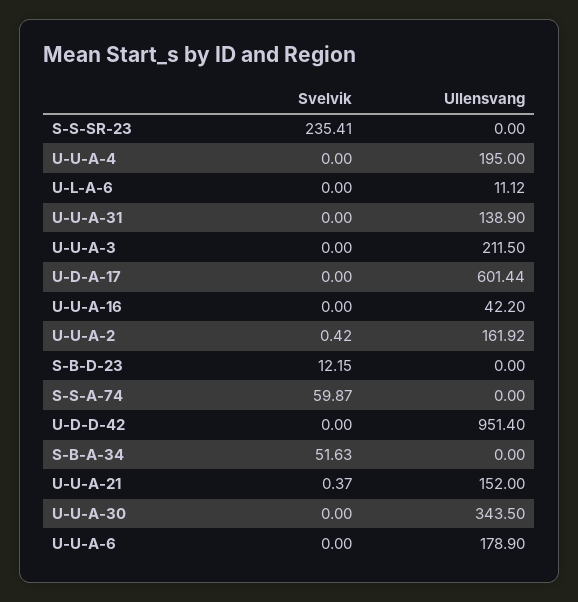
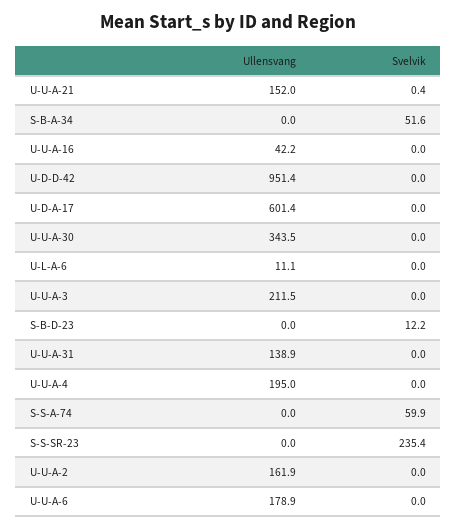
  {
    "Svelvik": {
      "S-S-SR-23": 235.41,
      "U-U-A-4": 0,
      "U-L-A-6": 0,
      "U-U-A-31": 0,
      "U-U-A-3": 0,
      "U-D-A-17": 0,
      "U-U-A-16": 0,
-     "U-U-A-2": 0.42,
+     "U-U-A-2": 0,
      "S-B-D-23": 12.15,
      "S-S-A-74": 59.87,
      "U-D-D-42": 0,
      "S-B-A-34": 51.63,
      "U-U-A-21": 0.37,
      "U-U-A-30": 0,
      "U-U-A-6": 0
    },
    "Ullensvang": {
      "S-S-SR-23": 0,
      "U-U-A-4": 195,
      "U-L-A-6": 11.12,
      "U-U-A-31": 138.9,
      "U-U-A-3": 211.5,
      "U-D-A-17": 601.44,
      "U-U-A-16": 42.2,
      "U-U-A-2": 161.92,
      "S-B-D-23": 0,
      "S-S-A-74": 0,
      "U-D-D-42": 951.4,
      "S-B-A-34": 0,
      "U-U-A-21": 152,
      "U-U-A-30": 343.5,
      "U-U-A-6": 178.9
    }
  }

